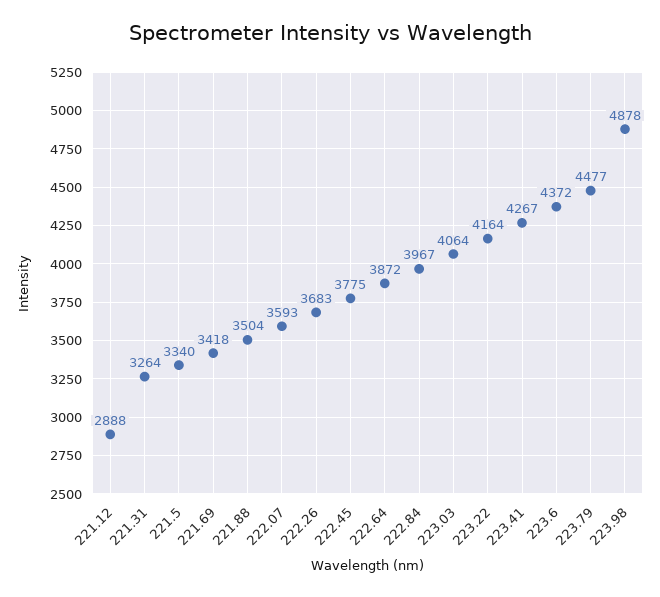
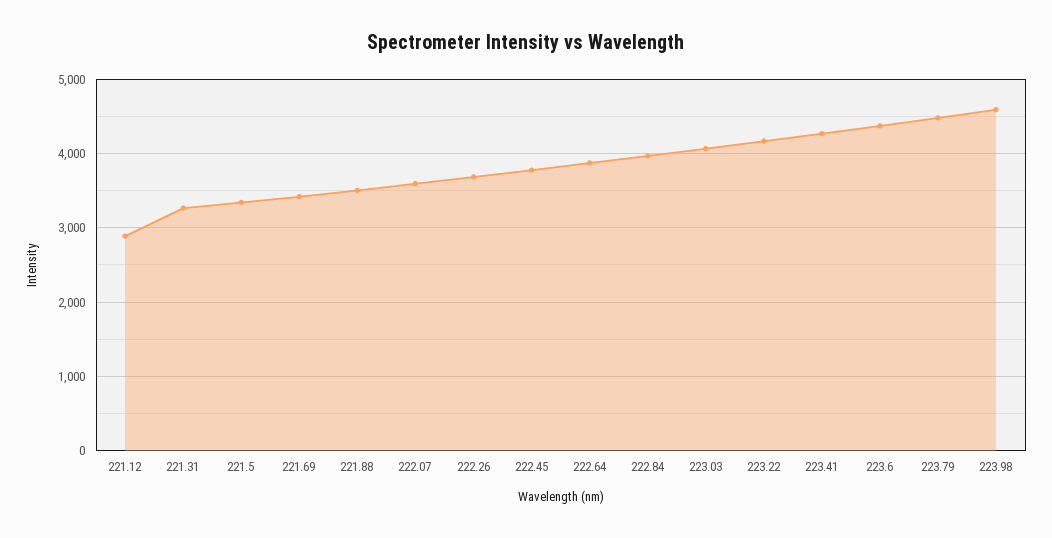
  {
    "221.12": 2888,
    "221.31": 3264,
    "221.5": 3340,
    "221.69": 3418,
    "221.88": 3504,
    "222.07": 3593,
    "222.26": 3683,
    "222.45": 3775,
    "222.64": 3872,
    "222.84": 3967,
    "223.03": 4064,
    "223.22": 4164,
    "223.41": 4267,
    "223.6": 4372,
    "223.79": 4477,
-   "223.98": 4878
+   "223.98": 4600
  }

